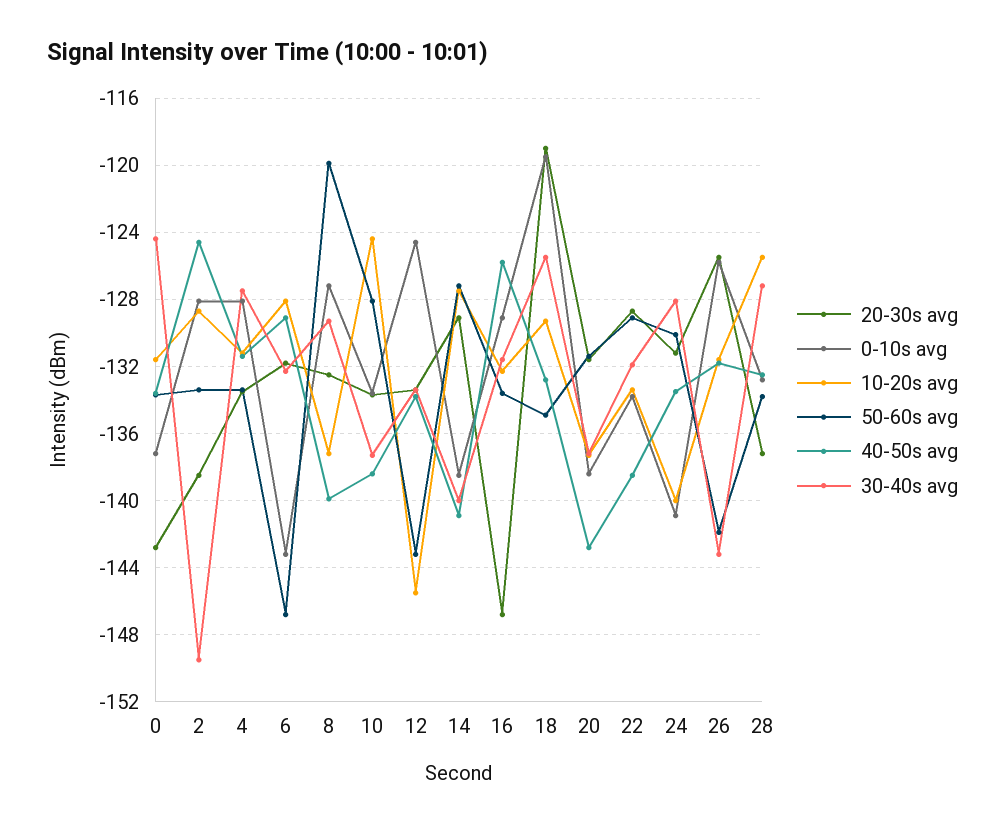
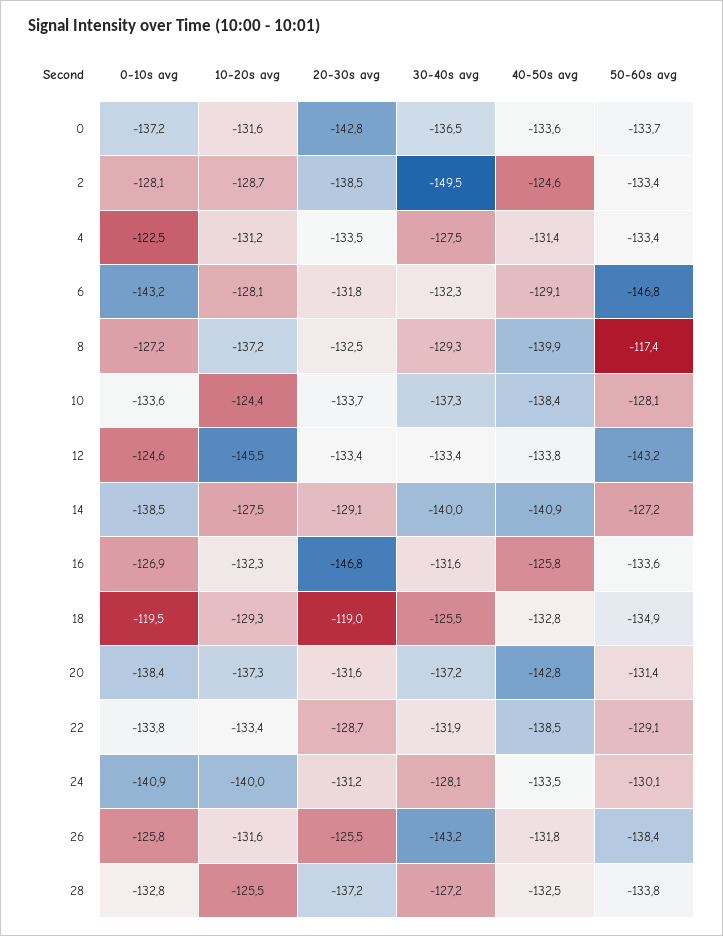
  {
    "20-30s avg": {
      "0": -142.8,
      "2": -138.5,
      "4": -133.5,
      "6": -131.8,
      "8": -132.5,
      "10": -133.7,
      "12": -133.4,
      "14": -129.1,
      "16": -146.8,
      "18": -119,
      "20": -131.6,
      "22": -128.7,
      "24": -131.2,
      "26": -125.5,
      "28": -137.2
    },
    "0-10s avg": {
      "0": -137.2,
      "2": -128.1,
-     "4": -128,
+     "4": -122.5,
      "6": -143.2,
      "8": -127.2,
      "10": -133.6,
      "12": -124.6,
      "14": -138.5,
-     "16": -129,
+     "16": -126.9,
      "18": -119.5,
      "20": -138.4,
      "22": -133.8,
      "24": -140.9,
      "26": -125.8,
      "28": -132.8
    },
    "10-20s avg": {
      "0": -131.6,
      "2": -128.7,
      "4": -131.2,
      "6": -128.1,
      "8": -137.2,
      "10": -124.4,
      "12": -145.5,
      "14": -127.5,
      "16": -132.3,
      "18": -129.3,
      "20": -137.3,
      "22": -133.4,
      "24": -140,
      "26": -131.6,
      "28": -125.5
    },
    "50-60s avg": {
      "0": -133.7,
      "2": -133.4,
      "4": -133.4,
      "6": -146.8,
-     "8": -120,
+     "8": -117.4,
      "10": -128.1,
      "12": -143.2,
      "14": -127.2,
      "16": -133.6,
      "18": -134.9,
      "20": -131.4,
      "22": -129.1,
      "24": -130.1,
-     "26": -142,
+     "26": -138.4,
      "28": -133.8
    },
    "40-50s avg": {
      "0": -133.6,
      "2": -124.6,
      "4": -131.4,
      "6": -129.1,
      "8": -139.9,
      "10": -138.4,
      "12": -133.8,
      "14": -140.9,
      "16": -125.8,
      "18": -132.8,
      "20": -142.8,
      "22": -138.5,
      "24": -133.5,
      "26": -131.8,
      "28": -132.5
    },
    "30-40s avg": {
-     "0": -124.5,
+     "0": -136.5,
      "2": -149.5,
      "4": -127.5,
      "6": -132.3,
      "8": -129.3,
      "10": -137.3,
      "12": -133.4,
      "14": -140,
      "16": -131.6,
      "18": -125.5,
      "20": -137.2,
      "22": -131.9,
      "24": -128.1,
      "26": -143.2,
      "28": -127.2
    }
  }

